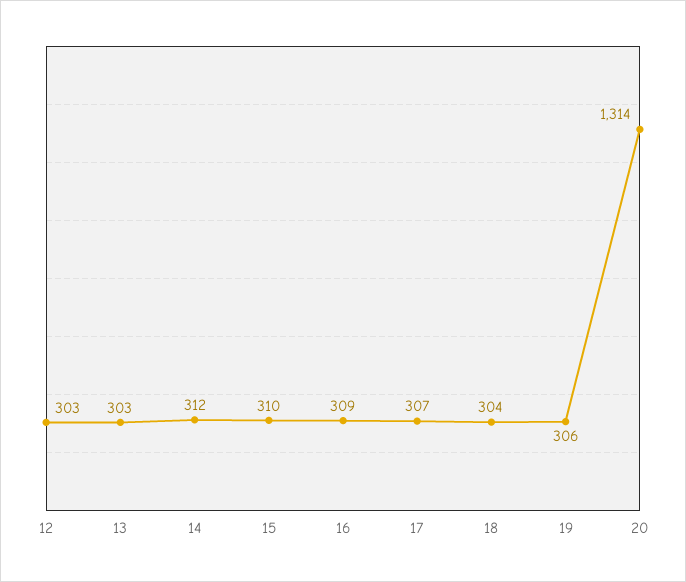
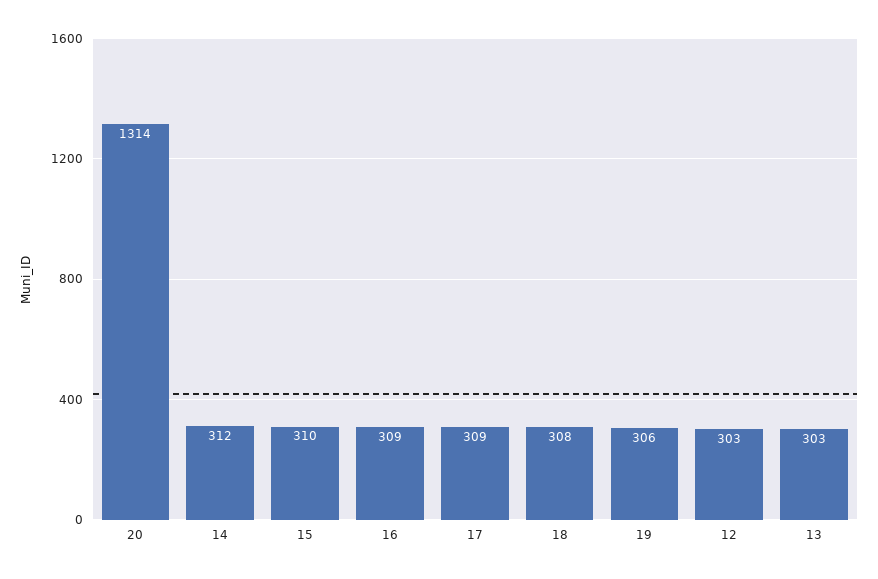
  {
    "12": 303,
    "13": 303,
    "14": 312,
    "15": 310,
    "16": 309,
-   "17": 307,
+   "17": 309,
-   "18": 304,
+   "18": 308,
    "19": 306,
    "20": 1314
  }

